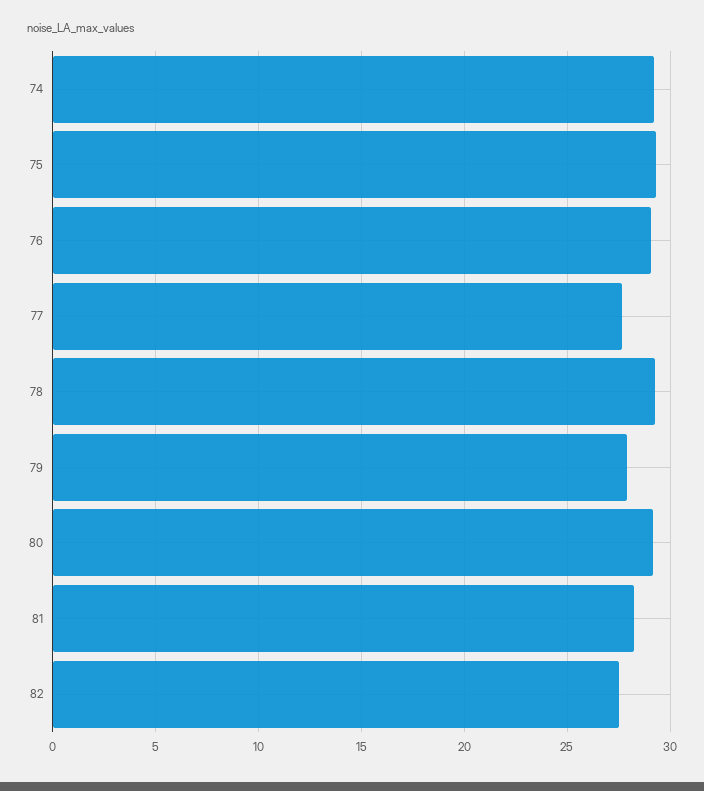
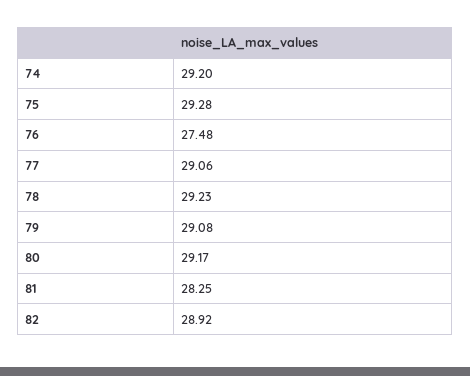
  {
    "74": 29.2,
    "75": 29.28,
-   "76": 29,
+   "76": 27.48,
-   "77": 27.5,
+   "77": 29.06,
    "78": 29.23,
-   "79": 28,
+   "79": 29.08,
    "80": 29.17,
    "81": 28.25,
-   "82": 27.5
+   "82": 28.92
  }

